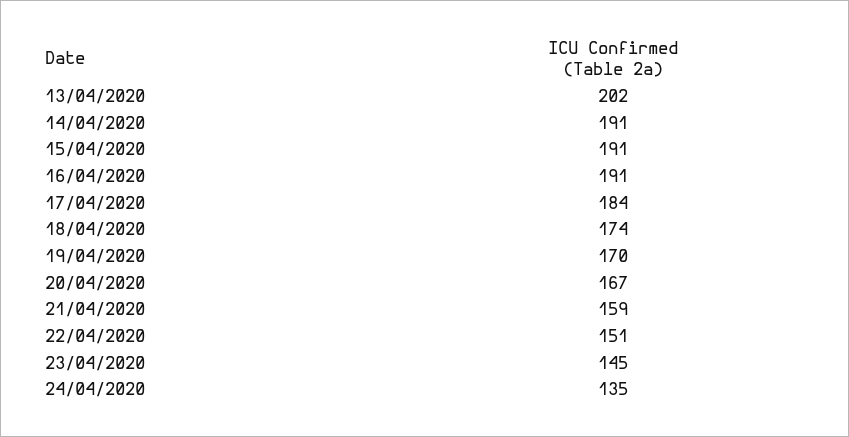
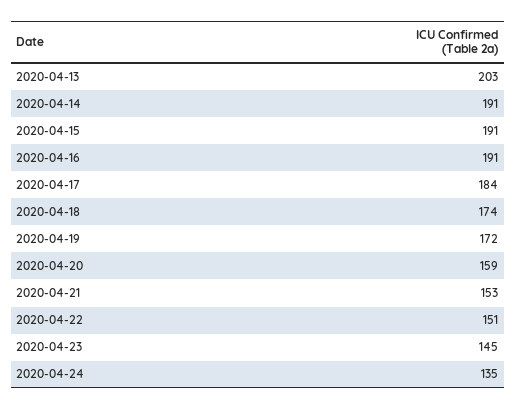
  {
-   "13/04/2020": 202,
+   "13/04/2020": 203,
    "14/04/2020": 191,
    "15/04/2020": 191,
    "16/04/2020": 191,
    "17/04/2020": 184,
    "18/04/2020": 174,
-   "19/04/2020": 170,
+   "19/04/2020": 172,
-   "20/04/2020": 167,
+   "20/04/2020": 159,
-   "21/04/2020": 159,
+   "21/04/2020": 153,
    "22/04/2020": 151,
    "23/04/2020": 145,
    "24/04/2020": 135
  }

